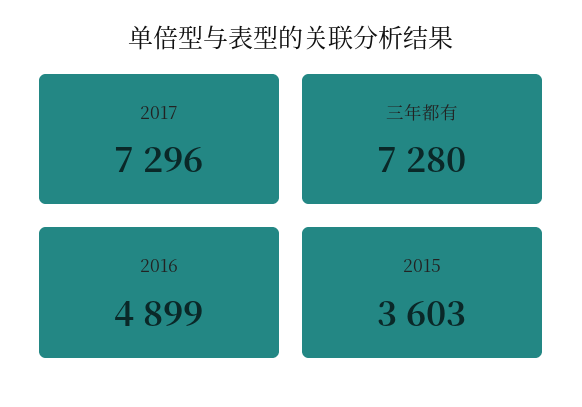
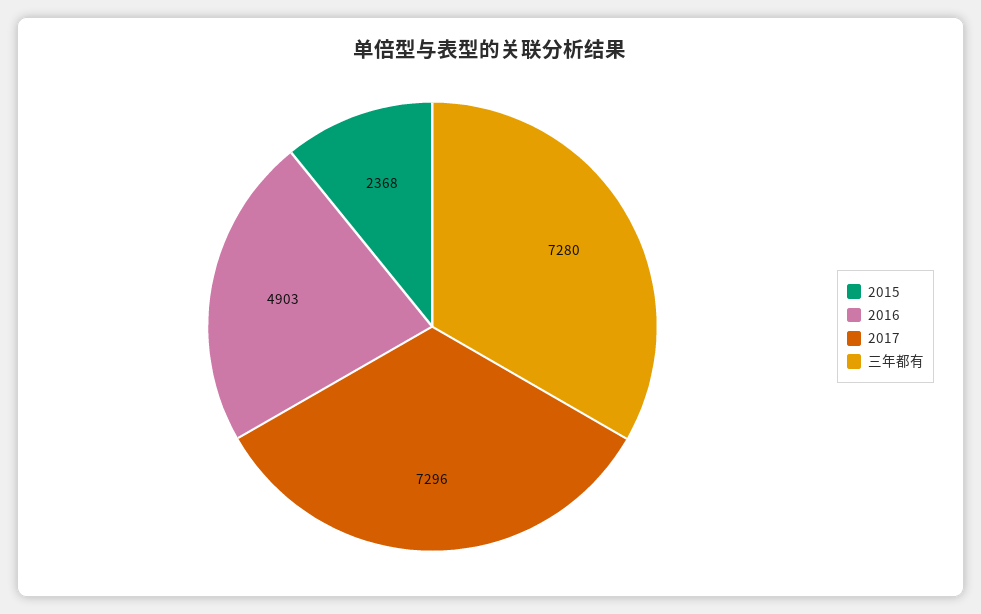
  {
    "2017": 7296,
    "三年都有": 7280,
-   "2016": 4899,
+   "2016": 4903,
-   "2015": 3603
+   "2015": 2368
  }

